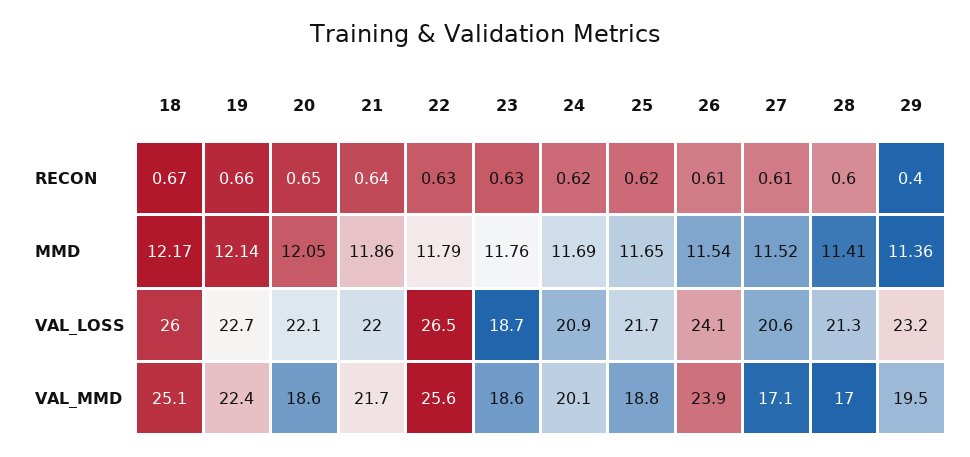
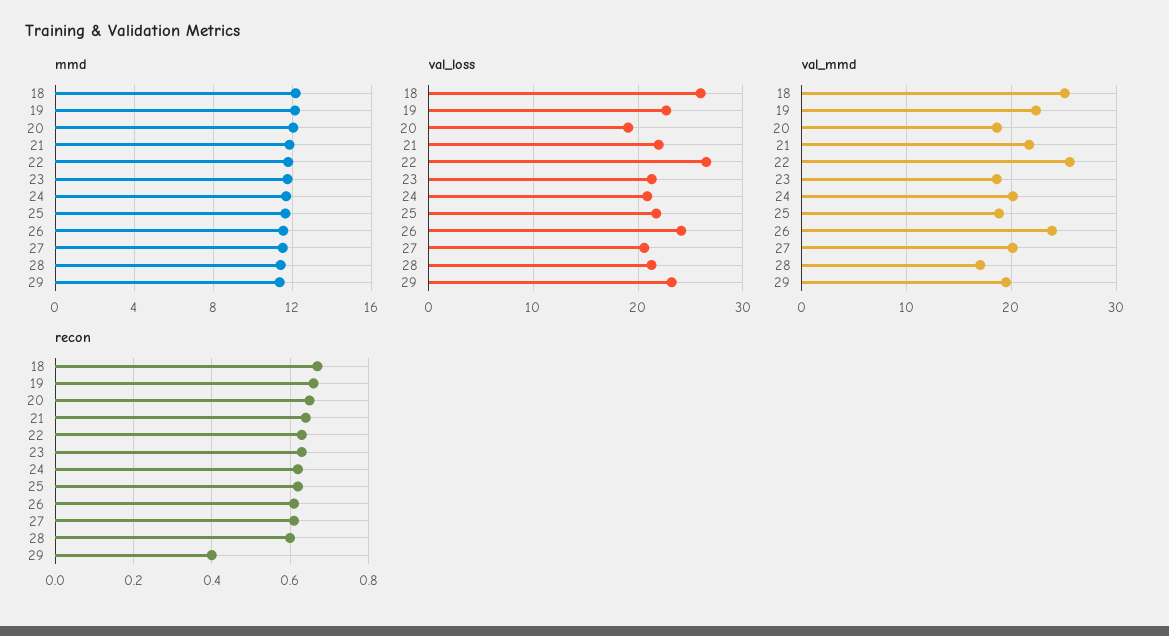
  {
    "RECON": {
      "18": 0.67,
      "19": 0.66,
      "20": 0.65,
      "21": 0.64,
      "22": 0.63,
      "23": 0.63,
      "24": 0.62,
      "25": 0.62,
      "26": 0.61,
      "27": 0.61,
      "28": 0.6,
      "29": 0.4
    },
    "MMD": {
      "18": 12.17,
      "19": 12.14,
      "20": 12.05,
      "21": 11.86,
      "22": 11.79,
      "23": 11.76,
      "24": 11.69,
      "25": 11.65,
      "26": 11.54,
      "27": 11.52,
      "28": 11.41,
      "29": 11.36
    },
    "VAL_LOSS": {
      "18": 26,
      "19": 22.7,
-     "20": 22.1,
+     "20": 19,
      "21": 22,
      "22": 26.5,
-     "23": 18.7,
+     "23": 21,
      "24": 20.9,
      "25": 21.7,
      "26": 24.1,
      "27": 20.6,
      "28": 21.3,
      "29": 23.2
    },
    "VAL_MMD": {
      "18": 25.1,
      "19": 22.4,
      "20": 18.6,
      "21": 21.7,
      "22": 25.6,
      "23": 18.6,
      "24": 20.1,
      "25": 18.8,
      "26": 23.9,
-     "27": 17.1,
+     "27": 20,
      "28": 17,
      "29": 19.5
    }
  }

